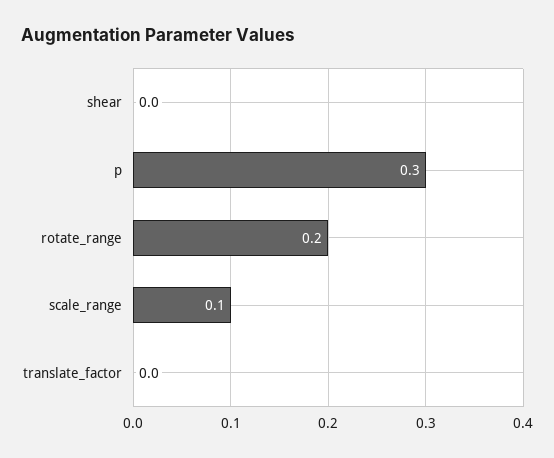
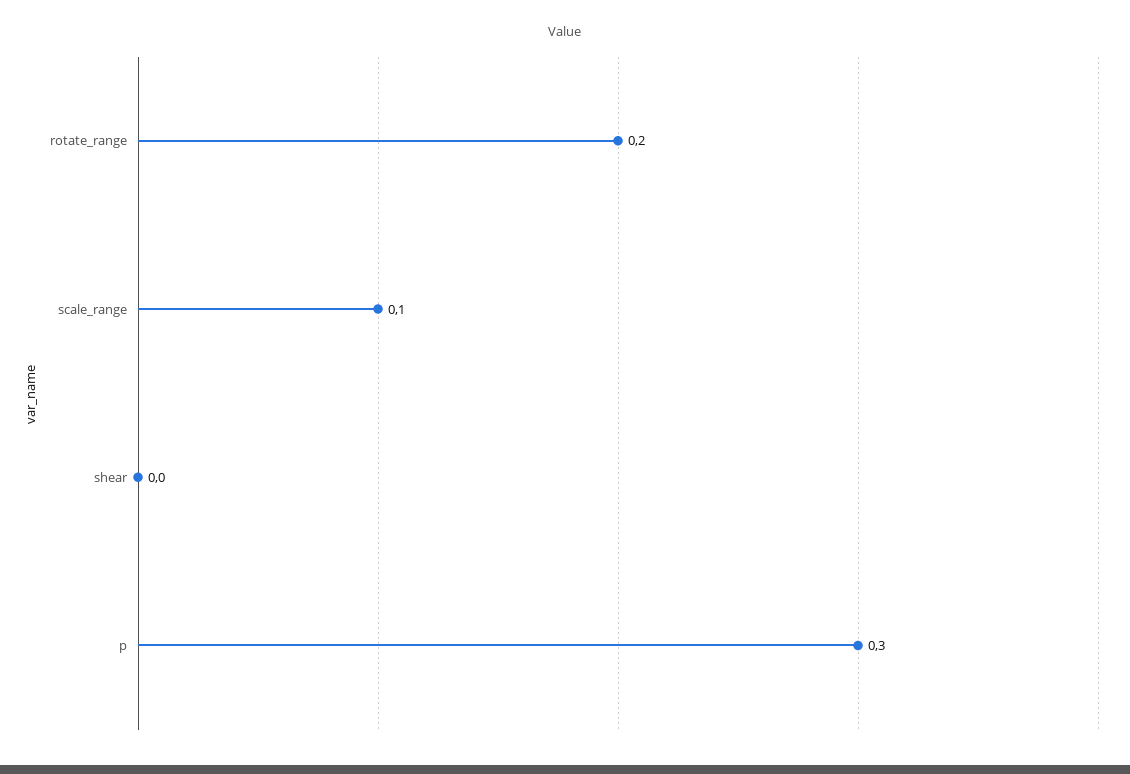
  {
    "shear": 0,
    "p": 0.3,
    "rotate_range": 0.2,
-   "scale_range": 0.1,
+   "scale_range": 0.1
-   "translate_factor": 0
  }

